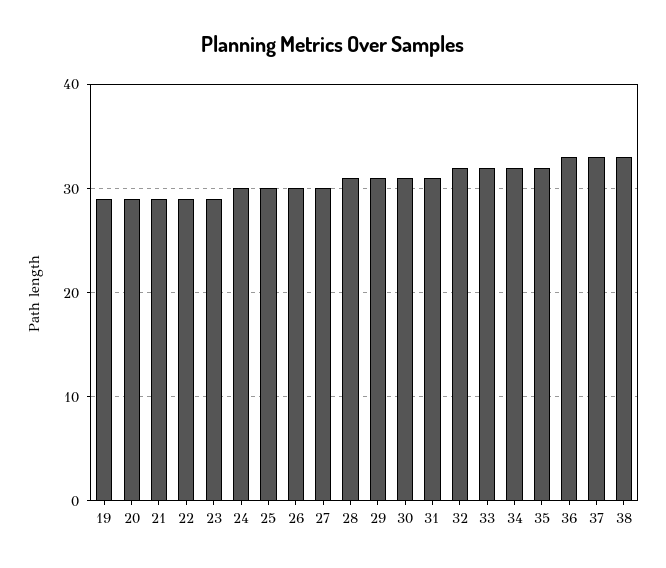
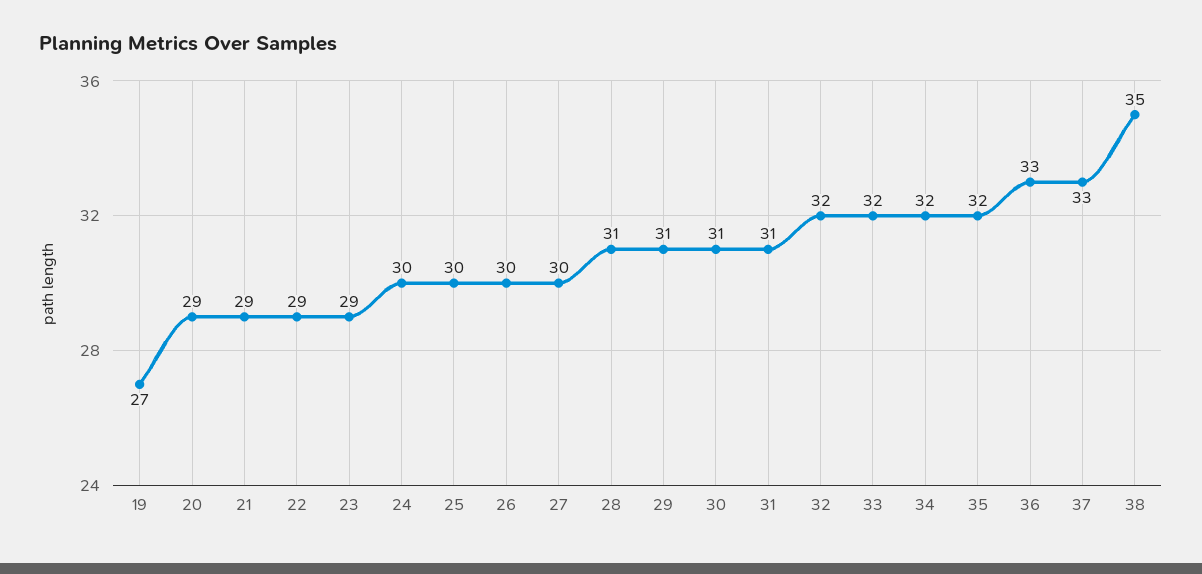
  {
-   "19": 29,
+   "19": 27,
    "20": 29,
    "21": 29,
    "22": 29,
    "23": 29,
    "24": 30,
    "25": 30,
    "26": 30,
    "27": 30,
    "28": 31,
    "29": 31,
    "30": 31,
    "31": 31,
    "32": 32,
    "33": 32,
    "34": 32,
    "35": 32,
    "36": 33,
    "37": 33,
-   "38": 33
+   "38": 35
  }

